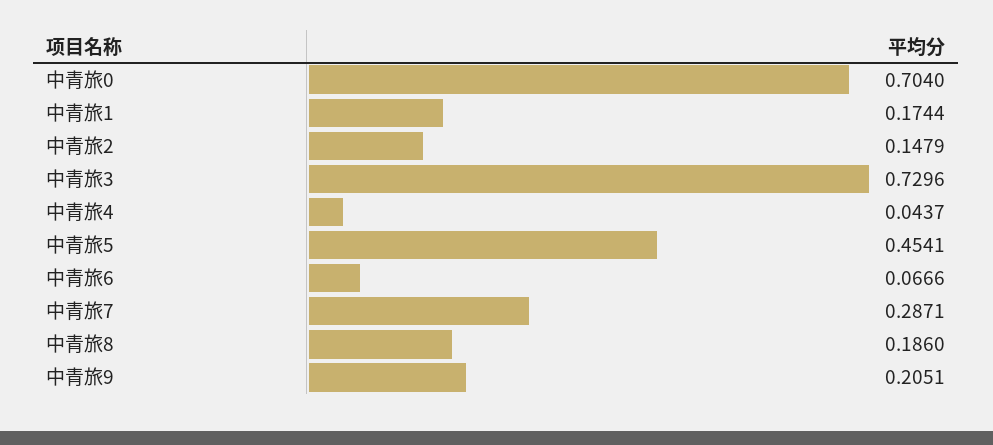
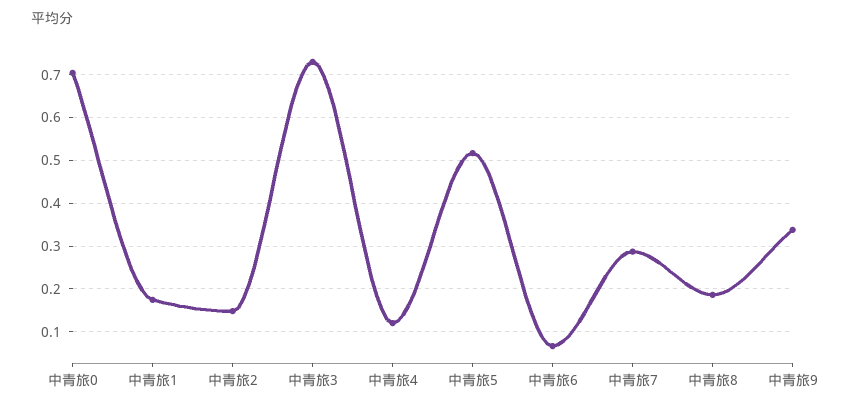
  {
    "中青旅0": 0.704,
    "中青旅1": 0.1744,
    "中青旅2": 0.1479,
    "中青旅3": 0.7296,
-   "中青旅4": 0.0437,
+   "中青旅4": 0.12,
-   "中青旅5": 0.4541,
+   "中青旅5": 0.52,
    "中青旅6": 0.0666,
    "中青旅7": 0.2871,
    "中青旅8": 0.186,
-   "中青旅9": 0.2051
+   "中青旅9": 0.34
  }

